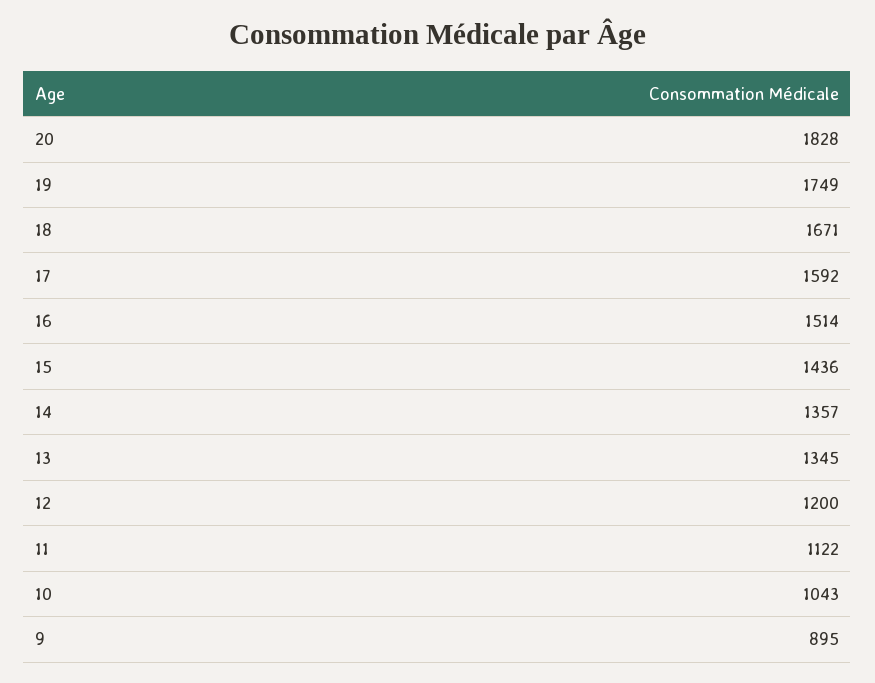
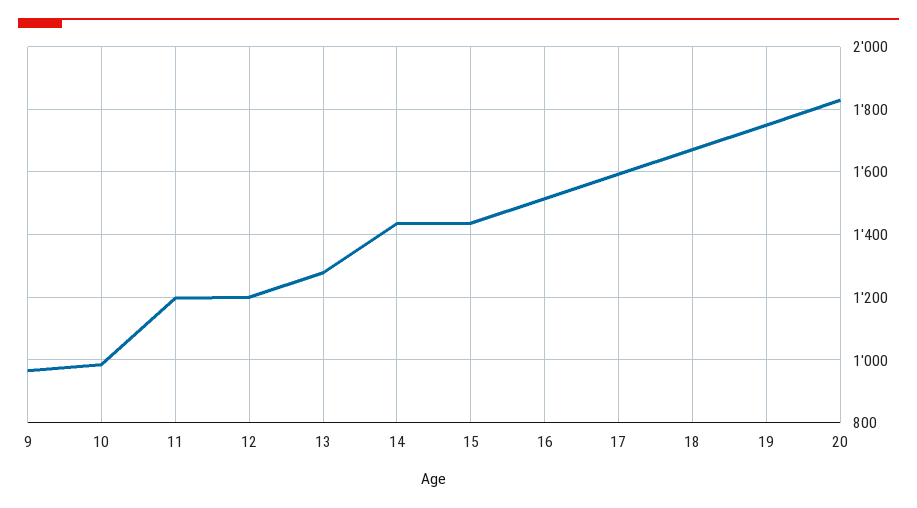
  {
    "20": 1828,
    "19": 1749,
    "18": 1671,
    "17": 1592,
    "16": 1514,
    "15": 1436,
-   "14": 1357,
+   "14": 1440,
-   "13": 1345,
+   "13": 1280,
    "12": 1200,
-   "11": 1122,
+   "11": 1200,
-   "10": 1043,
+   "10": 980,
-   "9": 895
+   "9": 960
  }

